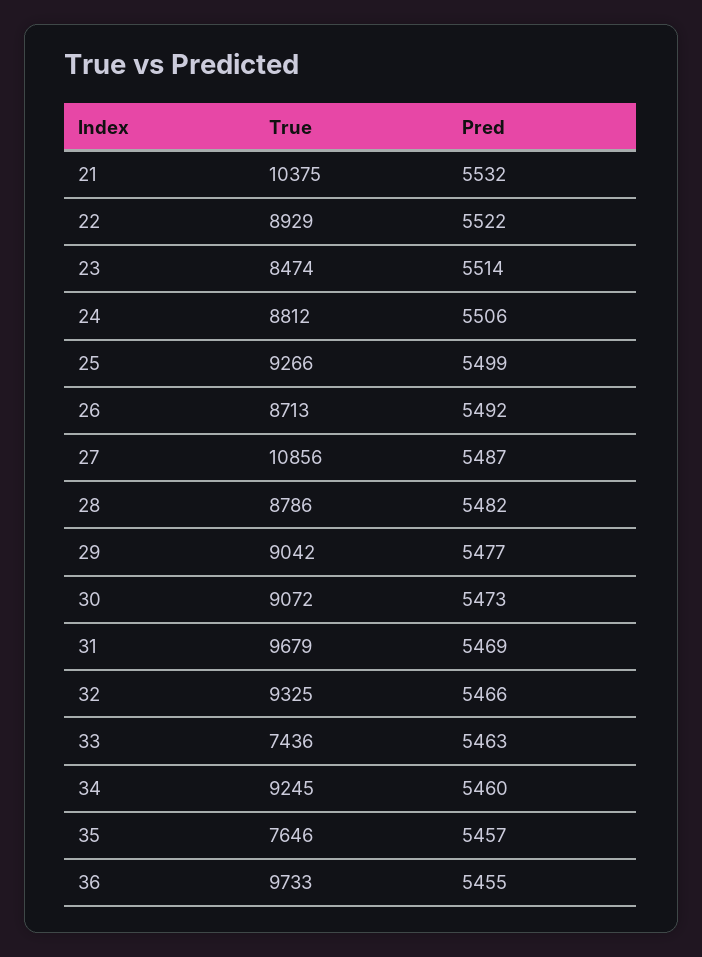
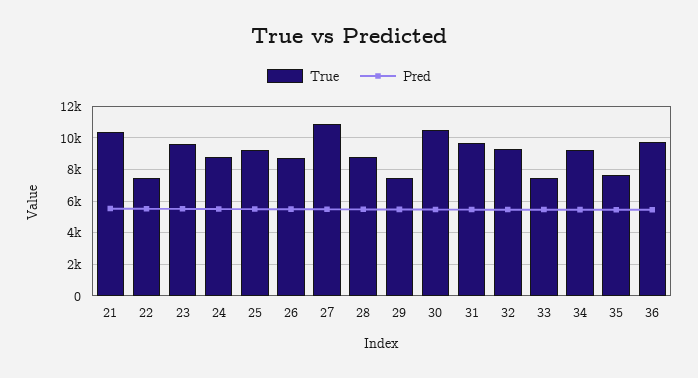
  {
    "True": {
      "21": 10375,
-     "22": 8929,
+     "22": 7500,
-     "23": 8474,
+     "23": 9500,
      "24": 8812,
      "25": 9266,
      "26": 8713,
      "27": 10856,
      "28": 8786,
-     "29": 9042,
+     "29": 7500,
-     "30": 9072,
+     "30": 10500,
      "31": 9679,
      "32": 9325,
      "33": 7436,
      "34": 9245,
      "35": 7646,
      "36": 9733
    },
    "Pred": {
      "21": 5532,
      "22": 5522,
      "23": 5514,
      "24": 5506,
      "25": 5499,
      "26": 5492,
      "27": 5487,
      "28": 5482,
      "29": 5477,
      "30": 5473,
      "31": 5469,
      "32": 5466,
      "33": 5463,
      "34": 5460,
      "35": 5457,
      "36": 5455
    }
  }

